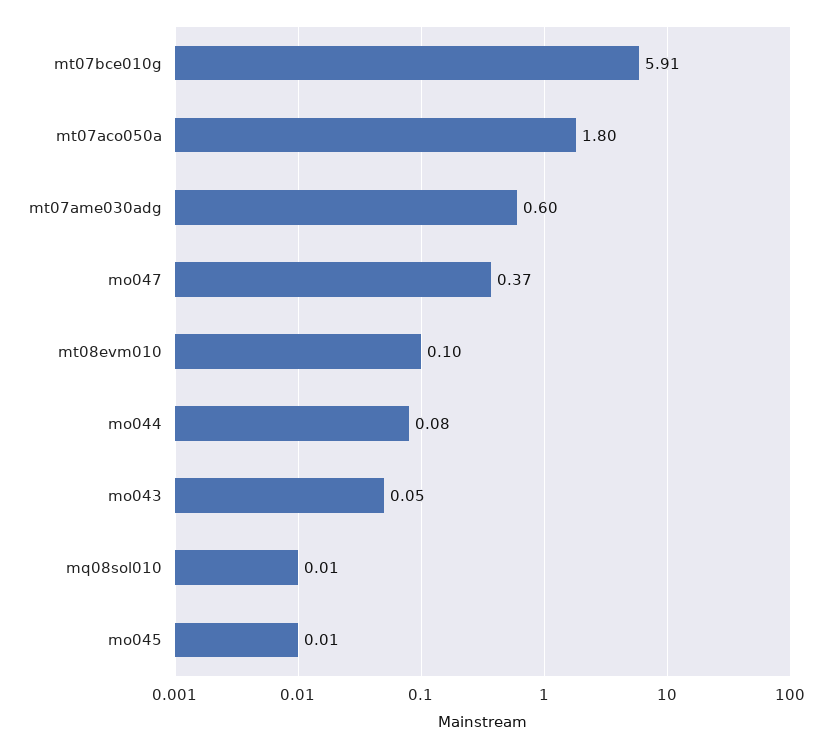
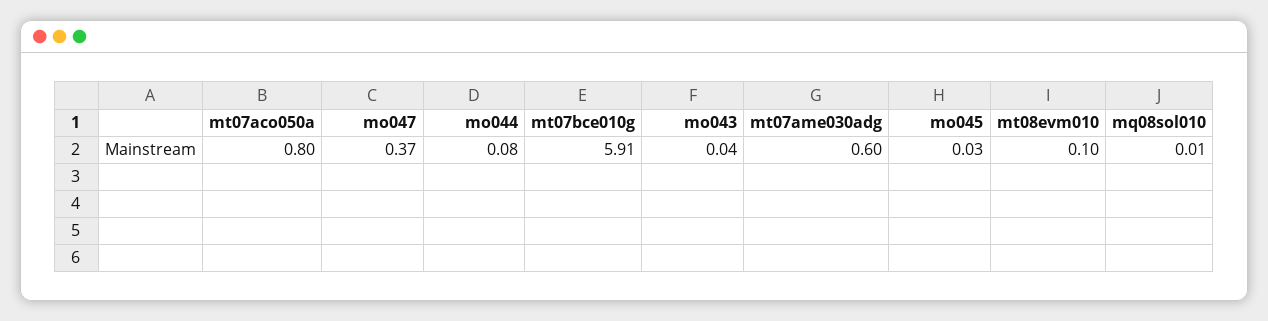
  {
    "mt07bce010g": 5.91,
-   "mt07aco050a": 1.8,
+   "mt07aco050a": 0.8,
    "mt07ame030adg": 0.6,
    "mo047": 0.37,
    "mt08evm010": 0.1,
    "mo044": 0.08,
-   "mo043": 0.05,
+   "mo043": 0.04,
    "mq08sol010": 0.01,
-   "mo045": 0.01
+   "mo045": 0.03
  }

